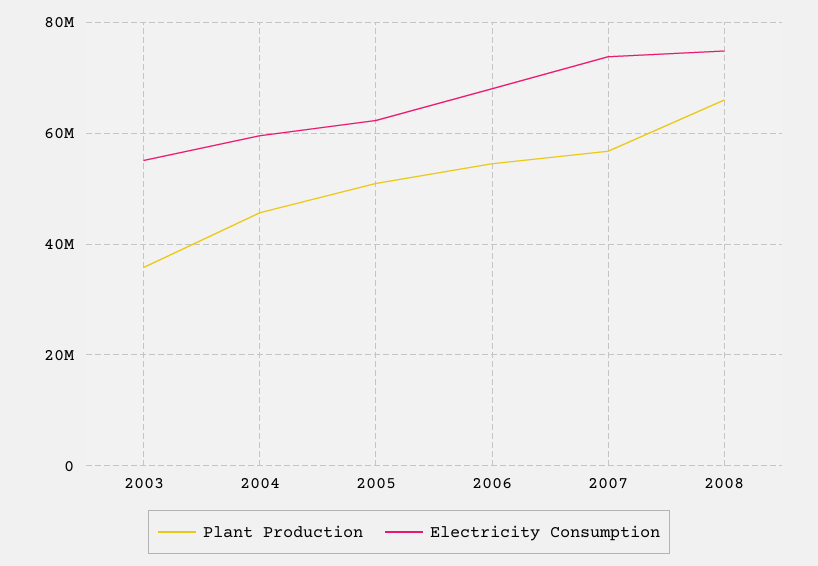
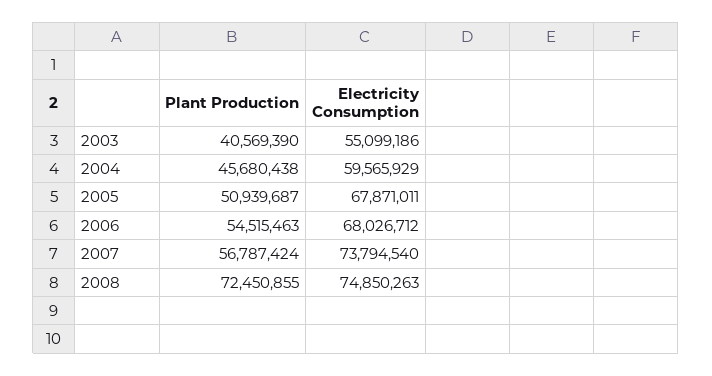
  {
    "Plant Production": {
-     "2003": 36000000,
+     "2003": 40569390,
      "2004": 45680438,
      "2005": 50939687,
      "2006": 54515463,
      "2007": 56787424,
-     "2008": 66000000
+     "2008": 72450855
    },
    "Electricity Consumption": {
      "2003": 55099186,
      "2004": 59565929,
-     "2005": 62000000,
+     "2005": 67871011,
      "2006": 68026712,
      "2007": 73794540,
      "2008": 74850263
    }
  }

